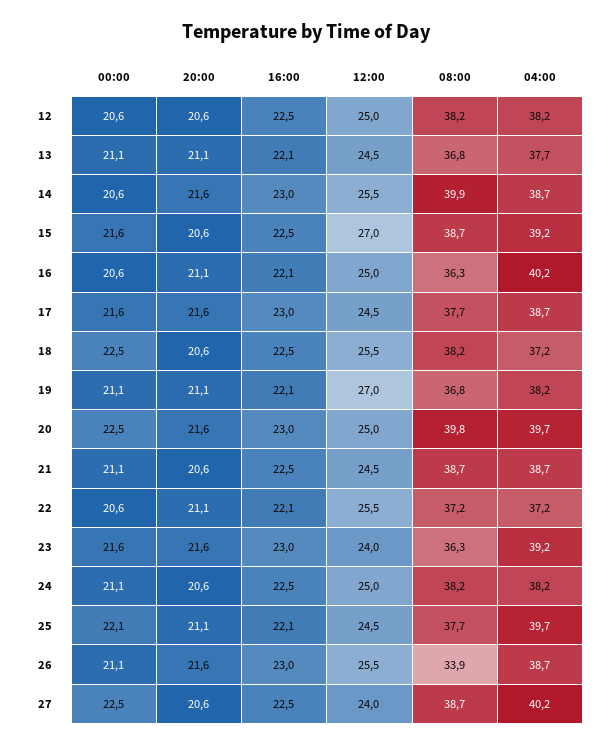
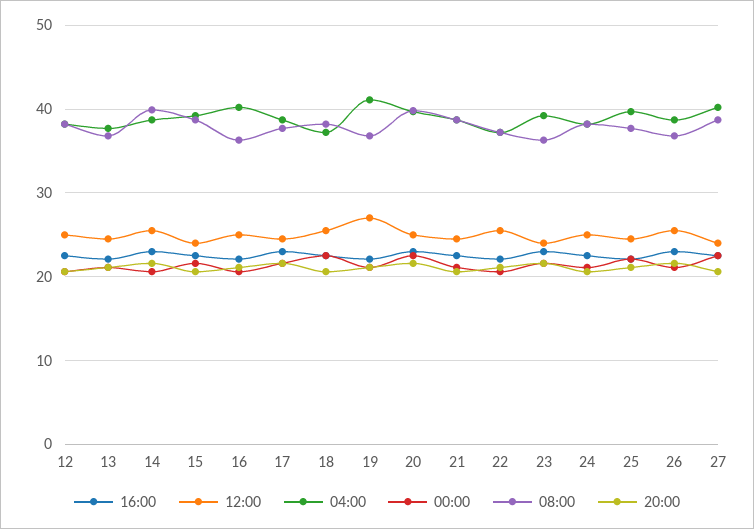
  {
    "00:00": {
      "12": 20.6,
      "13": 21.1,
      "14": 20.6,
      "15": 21.6,
      "16": 20.6,
      "17": 21.6,
      "18": 22.5,
      "19": 21.1,
      "20": 22.5,
      "21": 21.1,
      "22": 20.6,
      "23": 21.6,
      "24": 21.1,
      "25": 22.1,
      "26": 21.1,
      "27": 22.5
    },
    "20:00": {
      "12": 20.6,
      "13": 21.1,
      "14": 21.6,
      "15": 20.6,
      "16": 21.1,
      "17": 21.6,
      "18": 20.6,
      "19": 21.1,
      "20": 21.6,
      "21": 20.6,
      "22": 21.1,
      "23": 21.6,
      "24": 20.6,
      "25": 21.1,
      "26": 21.6,
      "27": 20.6
    },
    "16:00": {
      "12": 22.5,
      "13": 22.1,
      "14": 23,
      "15": 22.5,
      "16": 22.1,
      "17": 23,
      "18": 22.5,
      "19": 22.1,
      "20": 23,
      "21": 22.5,
      "22": 22.1,
      "23": 23,
      "24": 22.5,
      "25": 22.1,
      "26": 23,
      "27": 22.5
    },
    "12:00": {
      "12": 25,
      "13": 24.5,
      "14": 25.5,
-     "15": 27,
+     "15": 24,
      "16": 25,
      "17": 24.5,
      "18": 25.5,
      "19": 27,
      "20": 25,
      "21": 24.5,
      "22": 25.5,
      "23": 24,
      "24": 25,
      "25": 24.5,
      "26": 25.5,
      "27": 24
    },
    "08:00": {
      "12": 38.2,
      "13": 36.8,
      "14": 39.9,
      "15": 38.7,
      "16": 36.3,
      "17": 37.7,
      "18": 38.2,
      "19": 36.8,
      "20": 39.8,
      "21": 38.7,
      "22": 37.2,
      "23": 36.3,
      "24": 38.2,
      "25": 37.7,
-     "26": 33.9,
+     "26": 37,
      "27": 38.7
    },
    "04:00": {
      "12": 38.2,
      "13": 37.7,
      "14": 38.7,
      "15": 39.2,
      "16": 40.2,
      "17": 38.7,
      "18": 37.2,
-     "19": 38.2,
+     "19": 41,
      "20": 39.7,
      "21": 38.7,
      "22": 37.2,
      "23": 39.2,
      "24": 38.2,
      "25": 39.7,
      "26": 38.7,
      "27": 40.2
    }
  }

